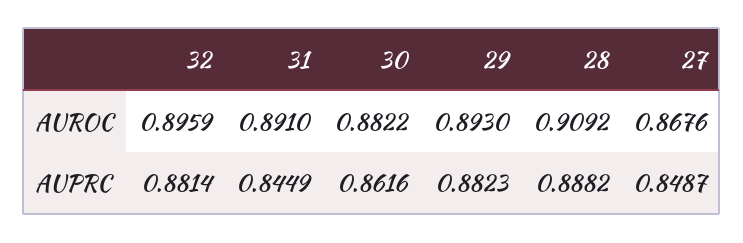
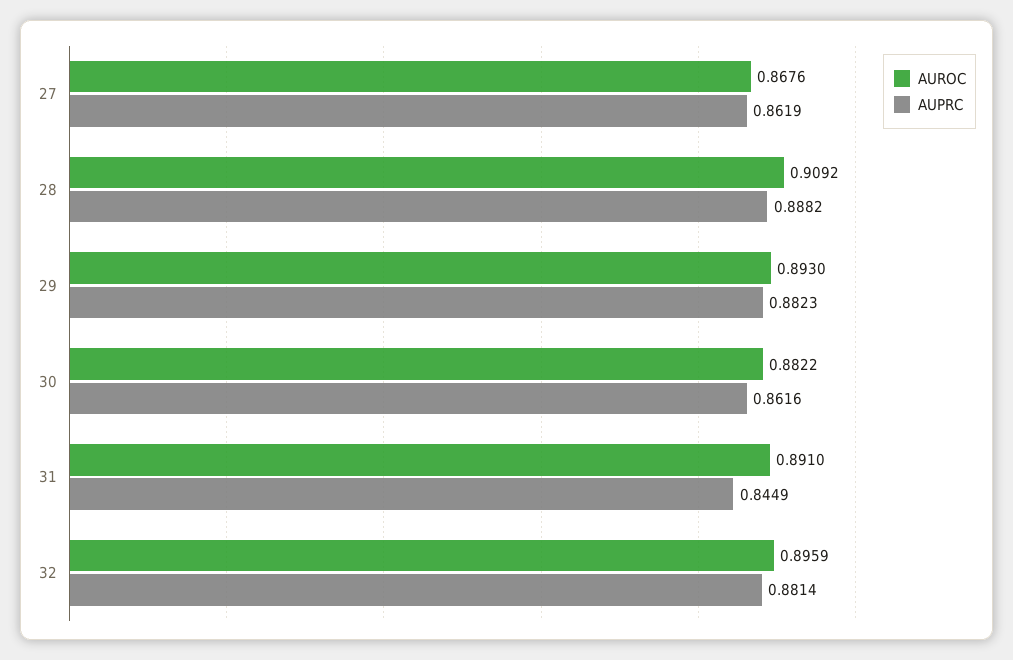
  {
    "AUROC": {
      "32": 0.8959,
      "31": 0.891,
      "30": 0.8822,
      "29": 0.893,
      "28": 0.9092,
      "27": 0.8676
    },
    "AUPRC": {
      "32": 0.8814,
      "31": 0.8449,
      "30": 0.8616,
      "29": 0.8823,
      "28": 0.8882,
-     "27": 0.8487
+     "27": 0.8619
    }
  }

